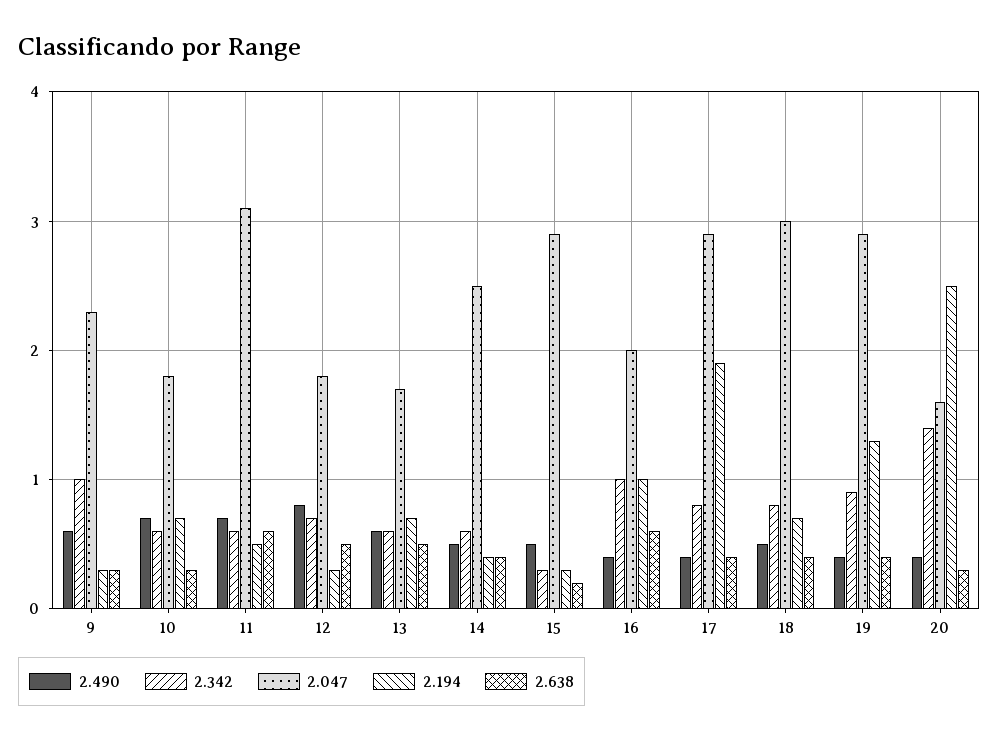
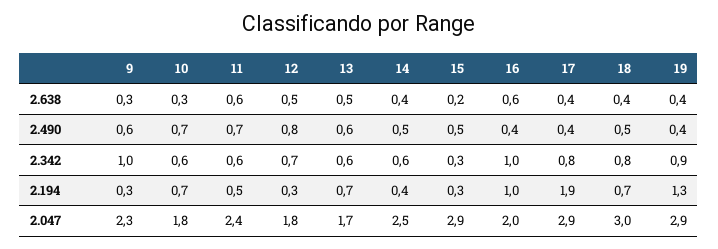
  {
    "2.490": {
      "9": 0.6,
      "10": 0.7,
      "11": 0.7,
      "12": 0.8,
      "13": 0.6,
      "14": 0.5,
      "15": 0.5,
      "16": 0.4,
      "17": 0.4,
      "18": 0.5,
-     "19": 0.4,
+     "19": 0.4
-     "20": 0.4
    },
    "2.342": {
      "9": 1,
      "10": 0.6,
      "11": 0.6,
      "12": 0.7,
      "13": 0.6,
      "14": 0.6,
      "15": 0.3,
      "16": 1,
      "17": 0.8,
      "18": 0.8,
-     "19": 0.9,
+     "19": 0.9
-     "20": 1.4
    },
    "2.047": {
      "9": 2.3,
      "10": 1.8,
-     "11": 3.1,
+     "11": 2.4,
      "12": 1.8,
      "13": 1.7,
      "14": 2.5,
      "15": 2.9,
      "16": 2,
      "17": 2.9,
      "18": 3,
-     "19": 2.9,
+     "19": 2.9
-     "20": 1.6
    },
    "2.194": {
      "9": 0.3,
      "10": 0.7,
      "11": 0.5,
      "12": 0.3,
      "13": 0.7,
      "14": 0.4,
      "15": 0.3,
      "16": 1,
      "17": 1.9,
      "18": 0.7,
-     "19": 1.3,
+     "19": 1.3
-     "20": 2.5
    },
    "2.638": {
      "9": 0.3,
      "10": 0.3,
      "11": 0.6,
      "12": 0.5,
      "13": 0.5,
      "14": 0.4,
      "15": 0.2,
      "16": 0.6,
      "17": 0.4,
      "18": 0.4,
-     "19": 0.4,
+     "19": 0.4
-     "20": 0.3
    }
  }

